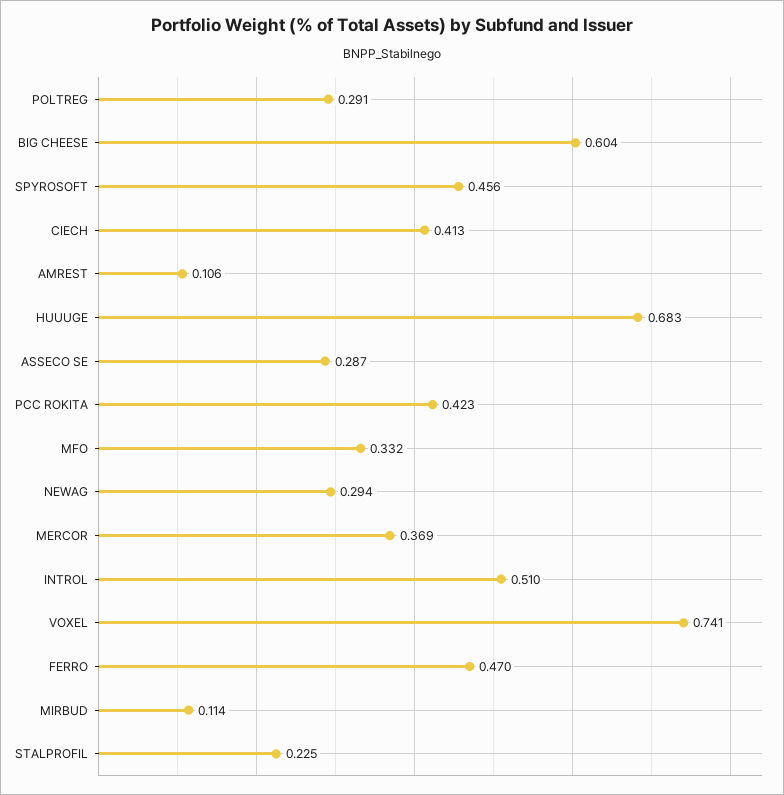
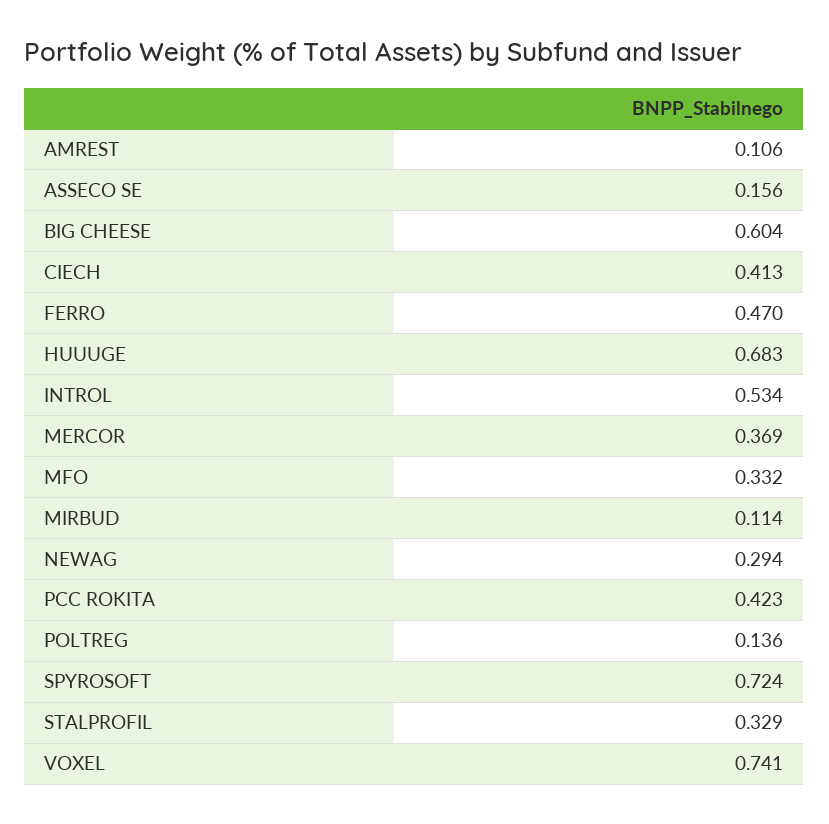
  {
-   "POLTREG": 0.291,
+   "POLTREG": 0.136,
    "BIG CHEESE": 0.604,
-   "SPYROSOFT": 0.456,
+   "SPYROSOFT": 0.724,
    "CIECH": 0.413,
    "AMREST": 0.106,
    "HUUUGE": 0.683,
-   "ASSECO SE": 0.287,
+   "ASSECO SE": 0.156,
    "PCC ROKITA": 0.423,
    "MFO": 0.332,
    "NEWAG": 0.294,
    "MERCOR": 0.369,
-   "INTROL": 0.51,
+   "INTROL": 0.534,
    "VOXEL": 0.741,
    "FERRO": 0.47,
    "MIRBUD": 0.114,
-   "STALPROFIL": 0.225
+   "STALPROFIL": 0.329
  }

